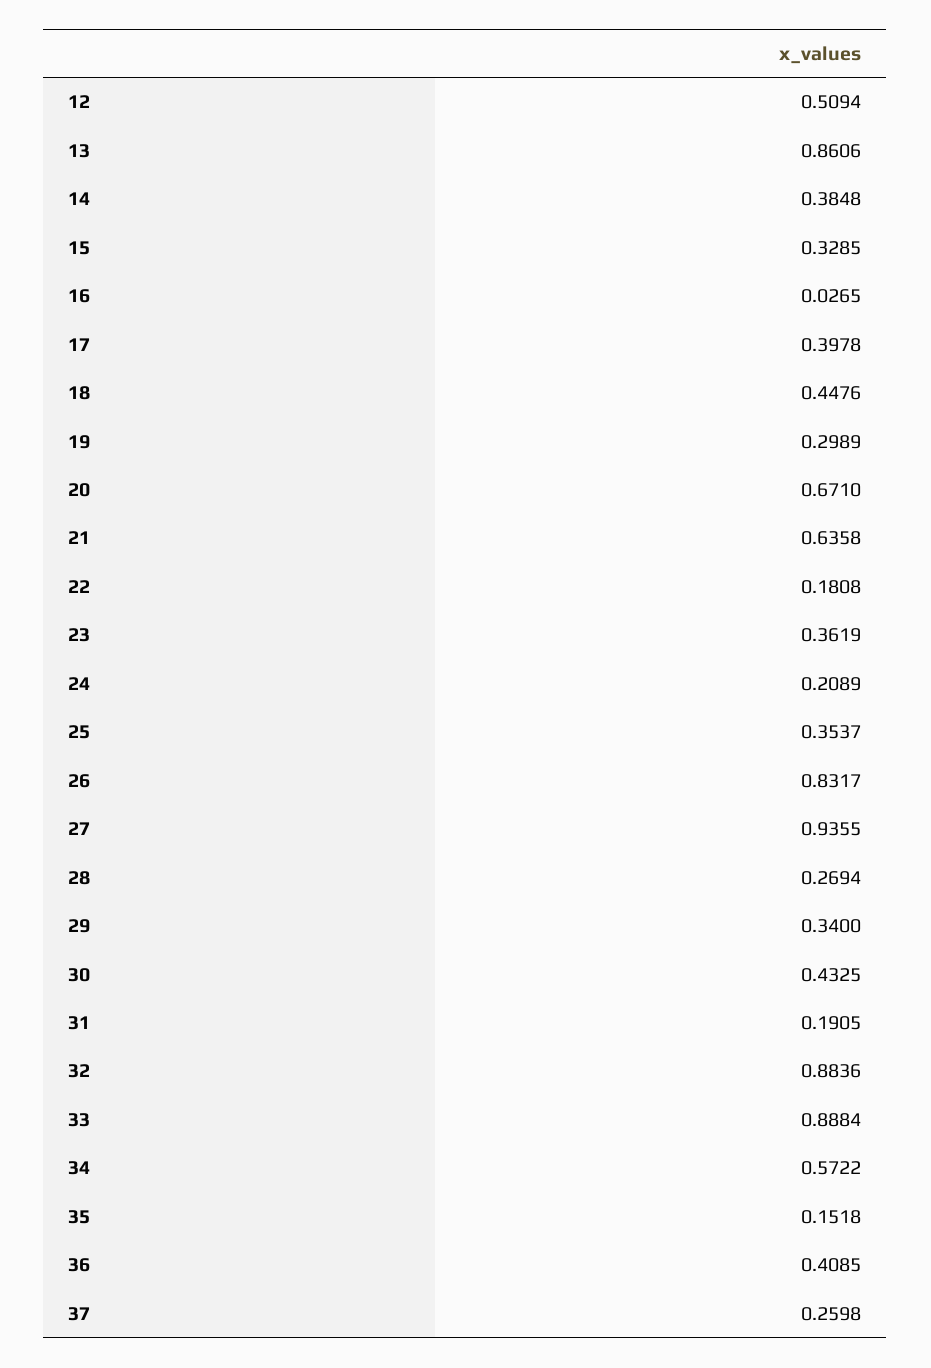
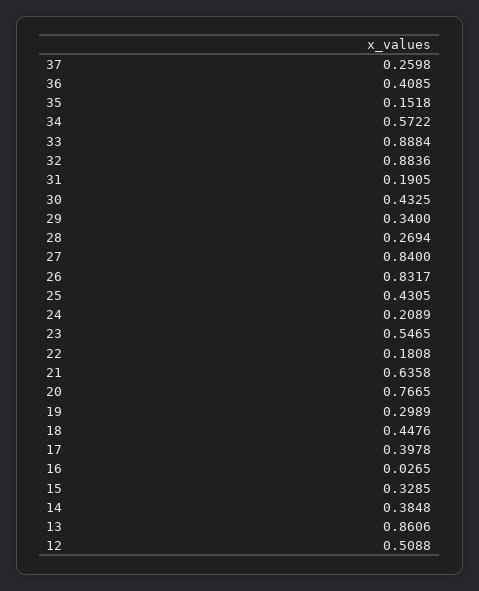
  {
-   "12": 0.5094,
+   "12": 0.5088,
    "13": 0.8606,
    "14": 0.3848,
    "15": 0.3285,
    "16": 0.0265,
    "17": 0.3978,
    "18": 0.4476,
    "19": 0.2989,
-   "20": 0.671,
+   "20": 0.7665,
    "21": 0.6358,
    "22": 0.1808,
-   "23": 0.3619,
+   "23": 0.5465,
    "24": 0.2089,
-   "25": 0.3537,
+   "25": 0.4305,
    "26": 0.8317,
-   "27": 0.9355,
+   "27": 0.84,
    "28": 0.2694,
    "29": 0.34,
    "30": 0.4325,
    "31": 0.1905,
    "32": 0.8836,
    "33": 0.8884,
    "34": 0.5722,
    "35": 0.1518,
    "36": 0.4085,
    "37": 0.2598
  }

